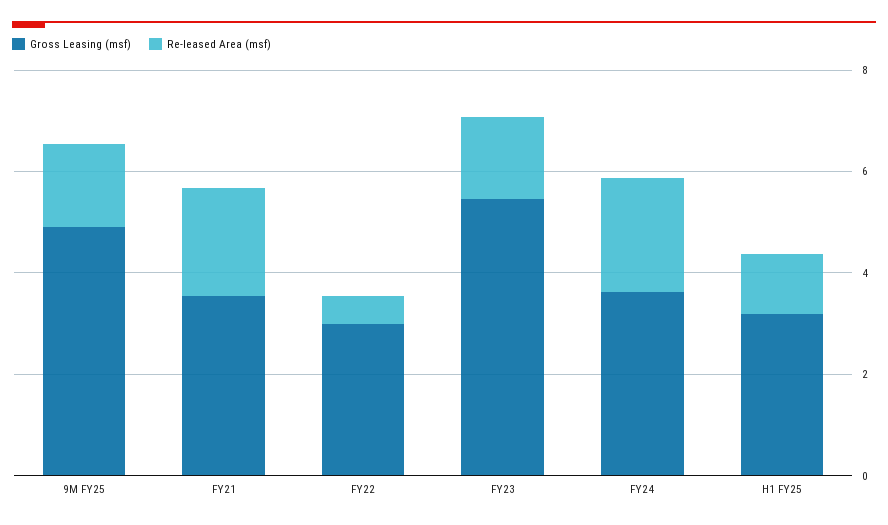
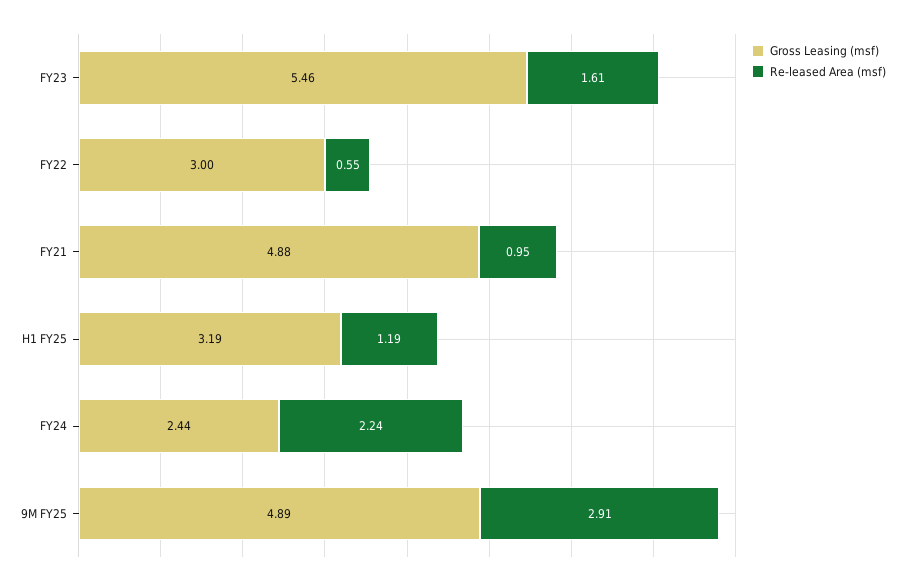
  {
    "Gross Leasing (msf)": {
      "9M FY25": 4.89,
-     "FY21": 3.5,
+     "FY21": 4.88,
      "FY22": 3,
      "FY23": 5.46,
-     "FY24": 3.5,
+     "FY24": 2.44,
      "H1 FY25": 3.19
    },
    "Re-leased Area (msf)": {
-     "9M FY25": 1.5,
+     "9M FY25": 2.91,
-     "FY21": 2,
+     "FY21": 0.95,
      "FY22": 0.55,
      "FY23": 1.61,
      "FY24": 2.24,
      "H1 FY25": 1.19
    }
  }

